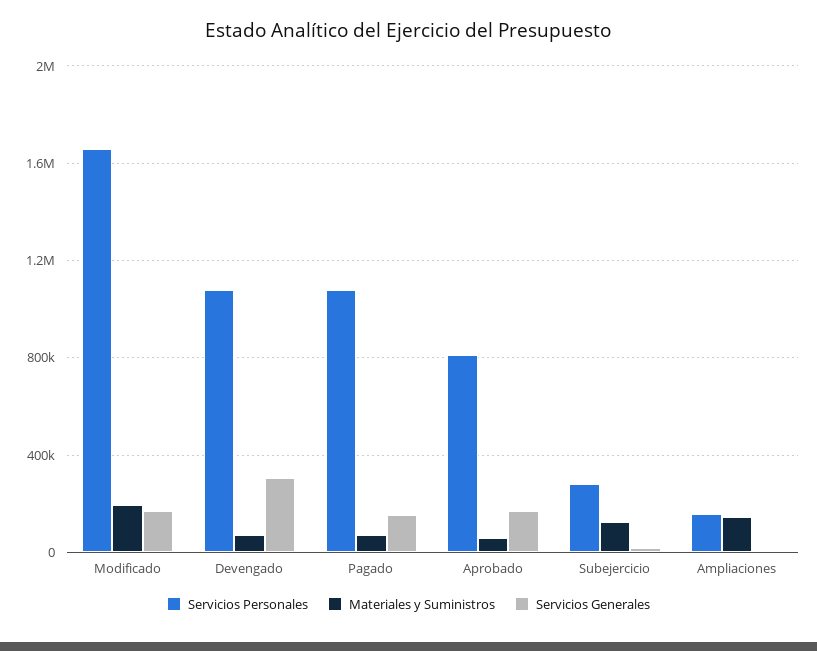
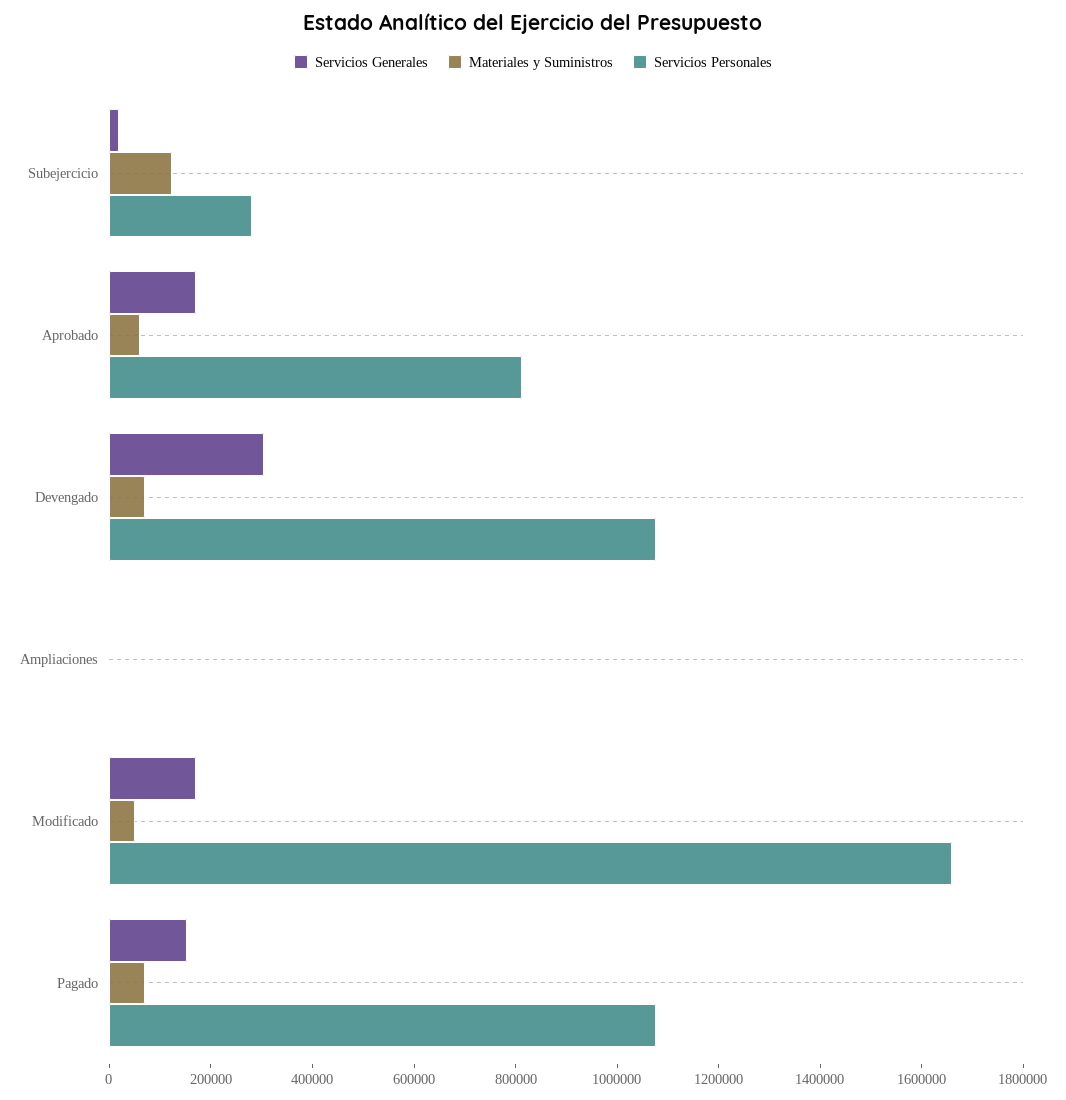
  {
    "Servicios Personales": {
      "Modificado": 1650000,
      "Devengado": 1100000,
      "Pagado": 1100000,
      "Aprobado": 800000,
      "Subejercicio": 300000,
-     "Ampliaciones": 150000
+     "Ampliaciones": 0
    },
    "Materiales y Suministros": {
-     "Modificado": 200000,
+     "Modificado": 50000,
      "Devengado": 50000,
      "Pagado": 50000,
      "Aprobado": 50000,
      "Subejercicio": 100000,
-     "Ampliaciones": 150000
+     "Ampliaciones": 0
    },
    "Servicios Generales": {
      "Modificado": 150000,
      "Devengado": 300000,
      "Pagado": 150000,
      "Aprobado": 150000,
      "Subejercicio": 0,
      "Ampliaciones": 0
    }
  }

